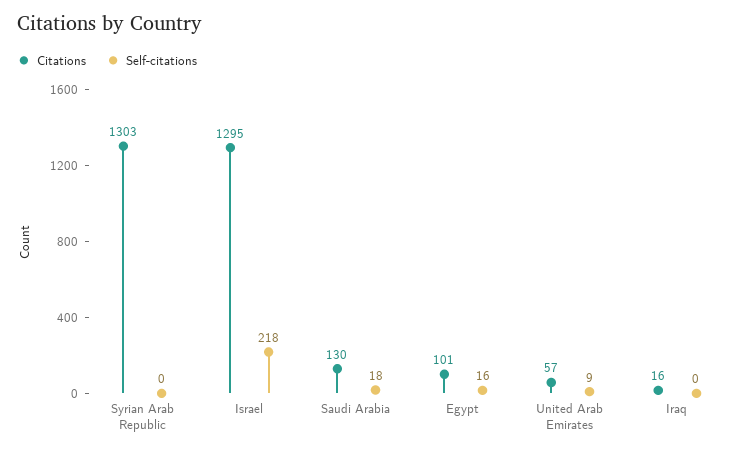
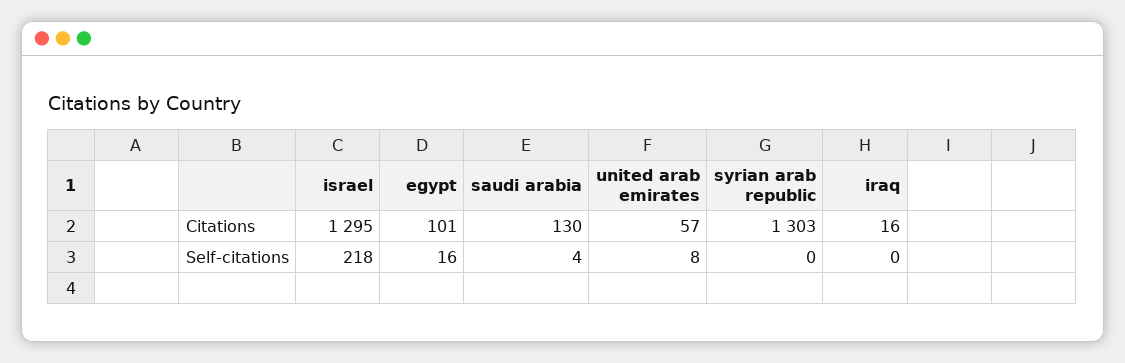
  {
    "Citations": {
      "Syrian Arab Republic": 1303,
      "Israel": 1295,
      "Saudi Arabia": 130,
      "Egypt": 101,
      "United Arab Emirates": 57,
      "Iraq": 16
    },
    "Self-citations": {
      "Syrian Arab Republic": 0,
      "Israel": 218,
-     "Saudi Arabia": 18,
+     "Saudi Arabia": 4,
      "Egypt": 16,
-     "United Arab Emirates": 9,
+     "United Arab Emirates": 8,
      "Iraq": 0
    }
  }

